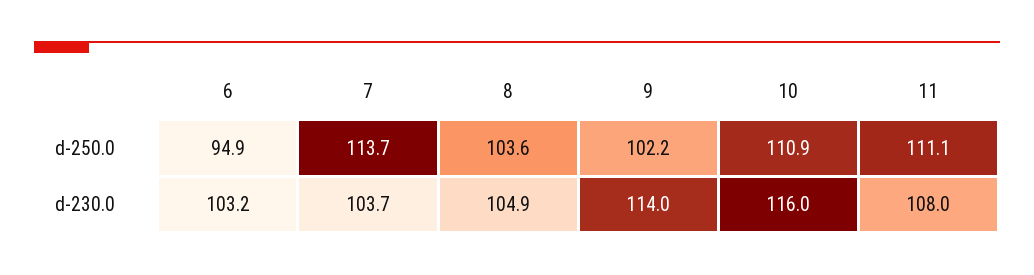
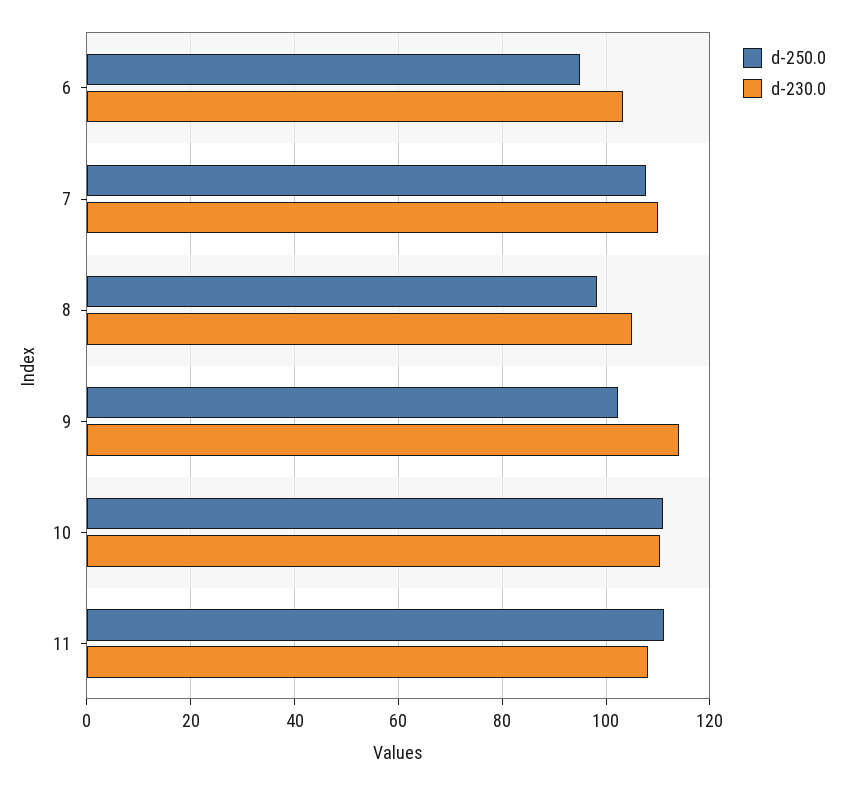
  {
    "d-250.0": {
      "6": 94.9,
-     "7": 113.7,
+     "7": 108,
-     "8": 103.6,
+     "8": 98,
      "9": 102.2,
      "10": 110.9,
      "11": 111.1
    },
    "d-230.0": {
      "6": 103.2,
-     "7": 103.7,
+     "7": 110,
      "8": 104.9,
      "9": 114,
-     "10": 116,
+     "10": 110,
      "11": 108
    }
  }

